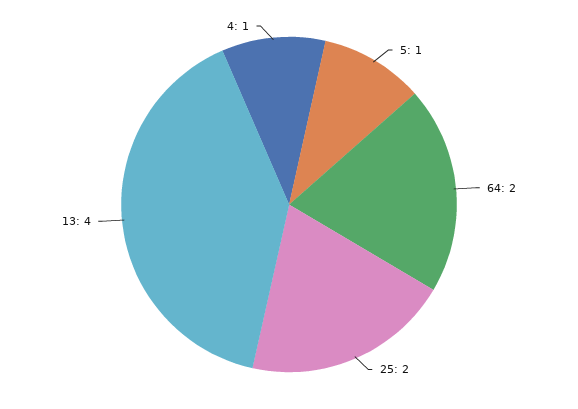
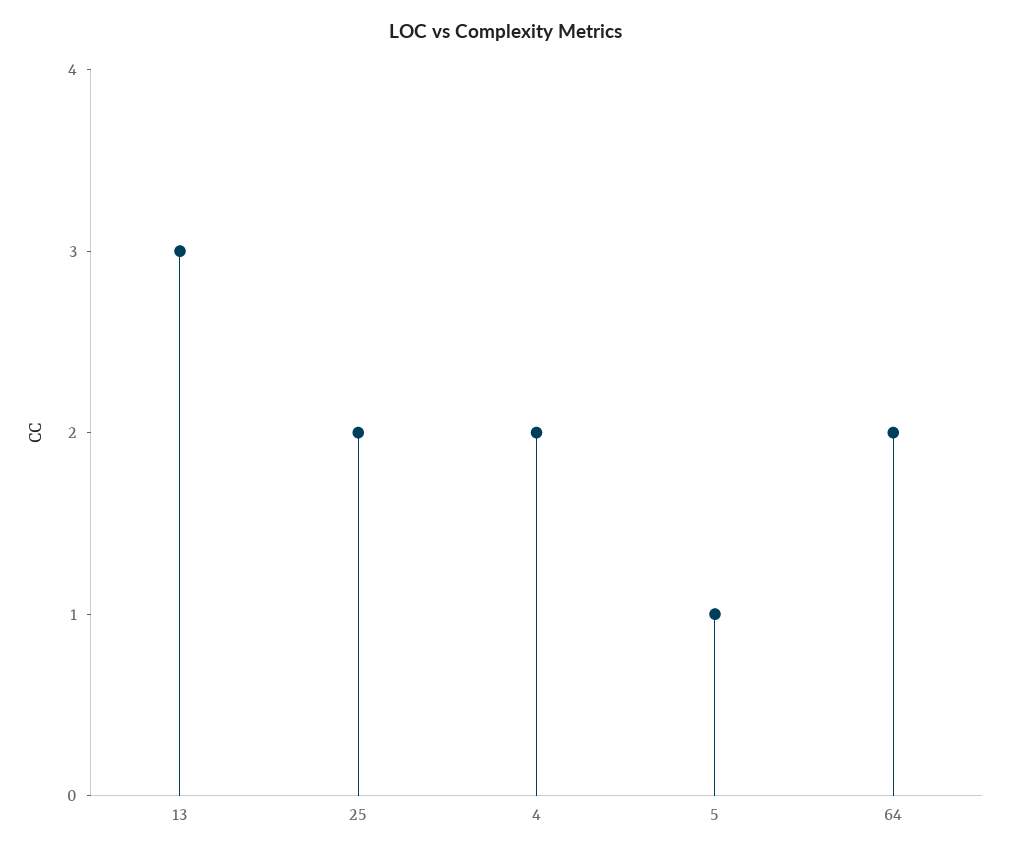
  {
    "5": 1,
    "64": 2,
    "25": 2,
-   "13": 4,
+   "13": 3,
-   "4": 1
+   "4": 2
  }

